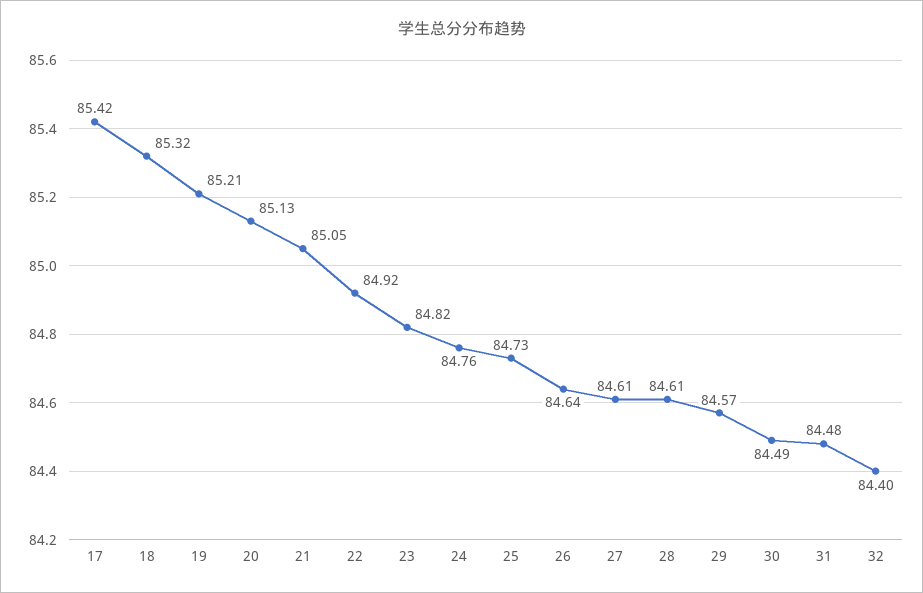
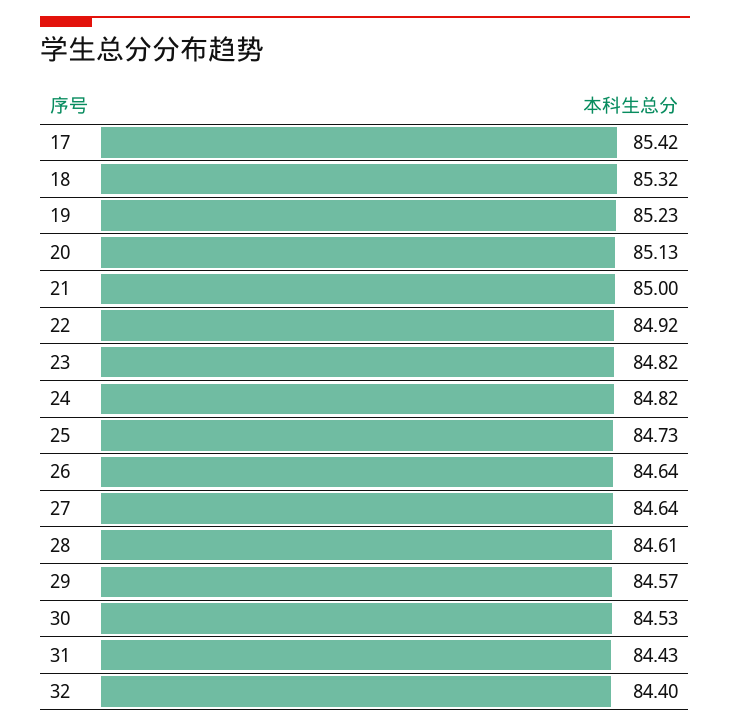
  {
    "17": 85.42,
    "18": 85.32,
-   "19": 85.21,
+   "19": 85.23,
    "20": 85.13,
-   "21": 85.05,
+   "21": 85,
    "22": 84.92,
    "23": 84.82,
-   "24": 84.76,
+   "24": 84.82,
    "25": 84.73,
    "26": 84.64,
-   "27": 84.61,
+   "27": 84.64,
    "28": 84.61,
    "29": 84.57,
-   "30": 84.49,
+   "30": 84.53,
-   "31": 84.48,
+   "31": 84.43,
    "32": 84.4
  }

